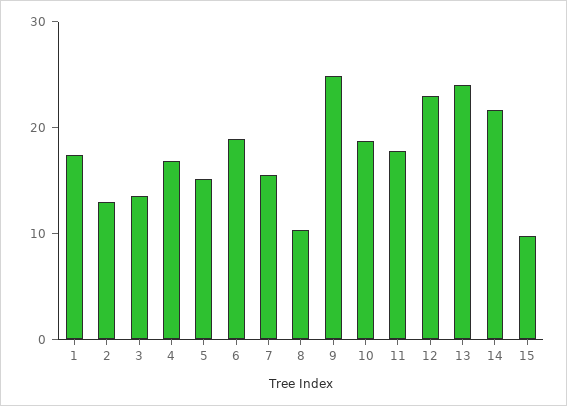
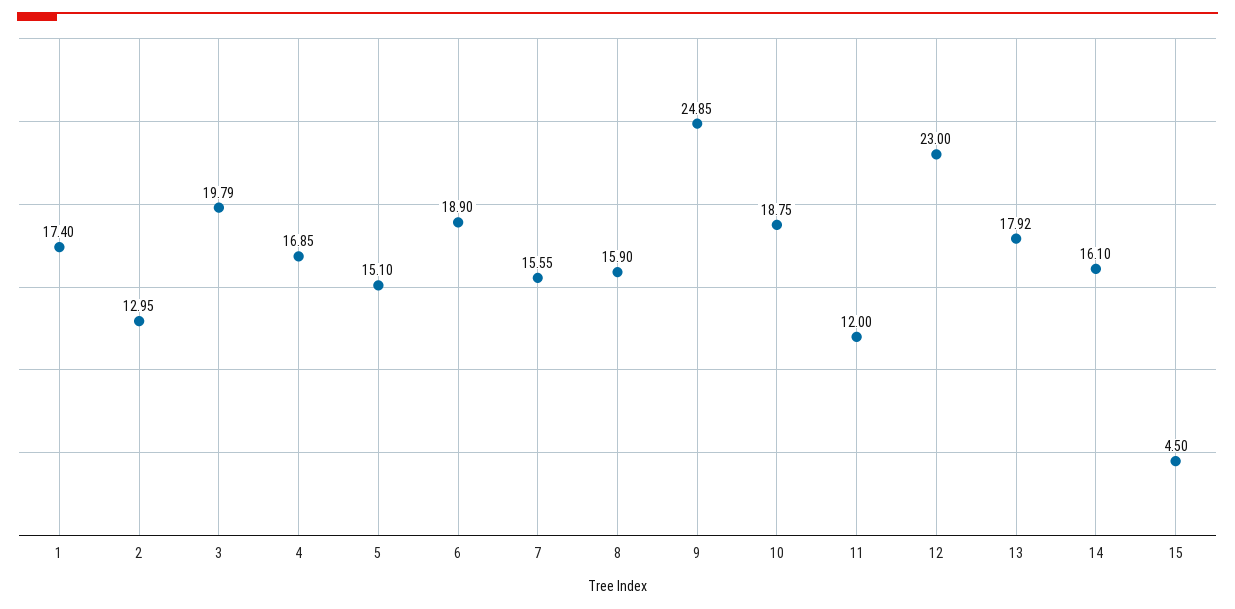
  {
    "1": 17.4,
    "2": 12.95,
-   "3": 14,
+   "3": 19.79,
    "4": 16.85,
    "5": 15.1,
    "6": 18.9,
    "7": 15.55,
-   "8": 10,
+   "8": 15.9,
    "9": 24.85,
    "10": 18.75,
-   "11": 18,
+   "11": 12,
    "12": 23,
-   "13": 24,
+   "13": 17.92,
-   "14": 22,
+   "14": 16.1,
-   "15": 10
+   "15": 4.5
  }

